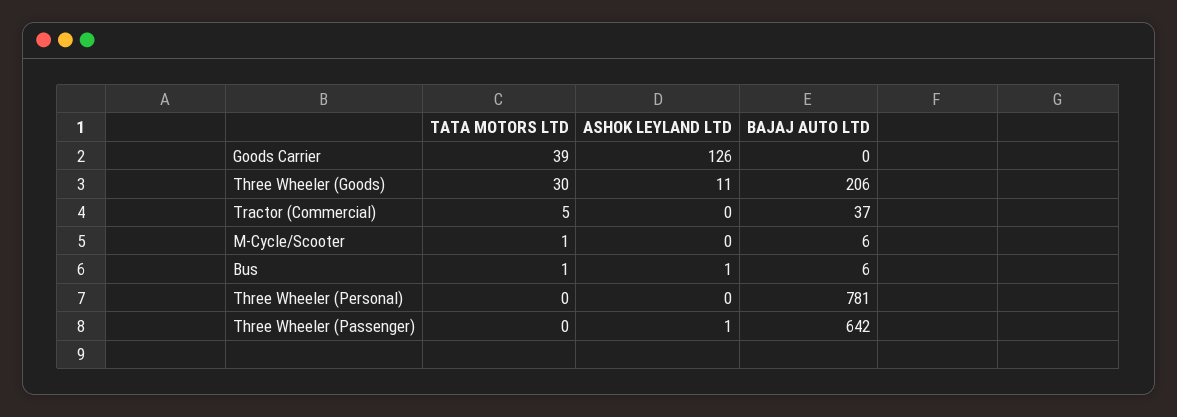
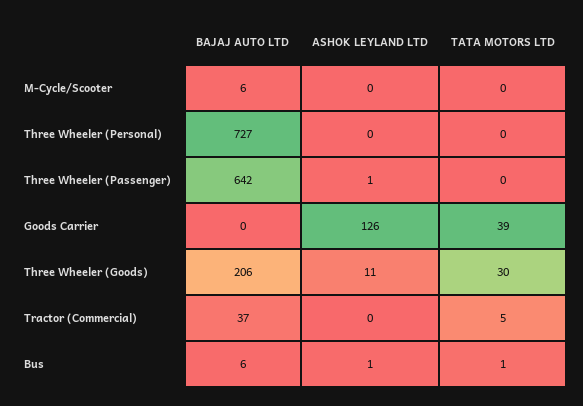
  {
    "TATA MOTORS LTD": {
      "Goods Carrier": 39,
      "Three Wheeler (Goods)": 30,
      "Tractor (Commercial)": 5,
-     "M-Cycle/Scooter": 1,
+     "M-Cycle/Scooter": 0,
      "Bus": 1,
      "Three Wheeler (Personal)": 0,
      "Three Wheeler (Passenger)": 0
    },
    "ASHOK LEYLAND LTD": {
      "Goods Carrier": 126,
      "Three Wheeler (Goods)": 11,
      "Tractor (Commercial)": 0,
      "M-Cycle/Scooter": 0,
      "Bus": 1,
      "Three Wheeler (Personal)": 0,
      "Three Wheeler (Passenger)": 1
    },
    "BAJAJ AUTO LTD": {
      "Goods Carrier": 0,
      "Three Wheeler (Goods)": 206,
      "Tractor (Commercial)": 37,
      "M-Cycle/Scooter": 6,
      "Bus": 6,
-     "Three Wheeler (Personal)": 781,
+     "Three Wheeler (Personal)": 727,
      "Three Wheeler (Passenger)": 642
    }
  }

